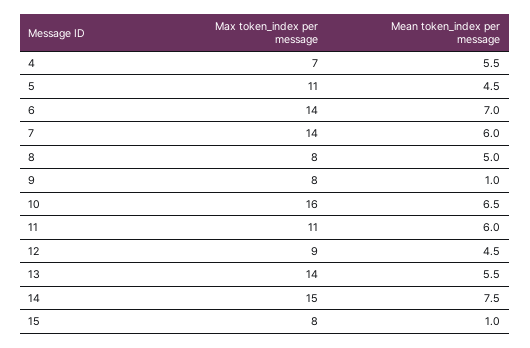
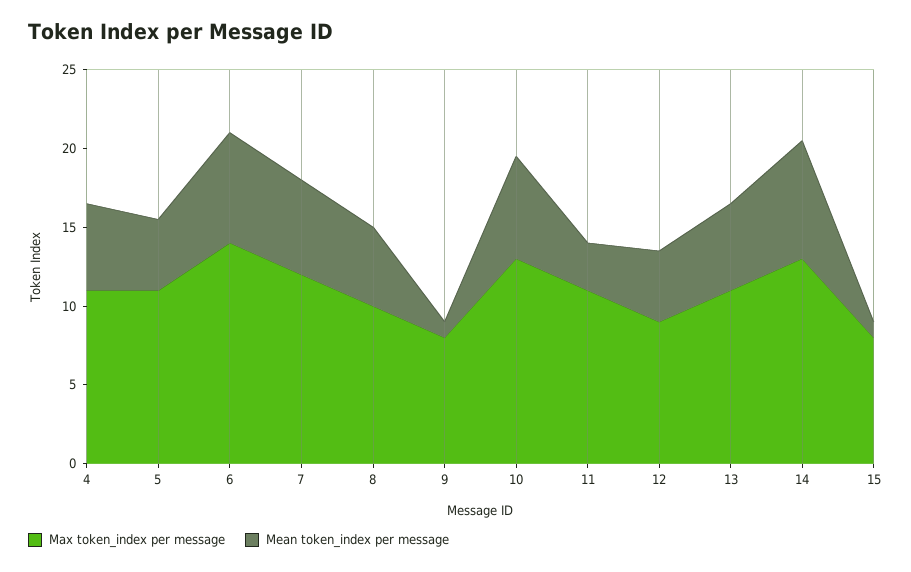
  {
    "Max token_index per message": {
-     "4": 7,
+     "4": 11,
      "5": 11,
      "6": 14,
-     "7": 14,
+     "7": 12,
-     "8": 8,
+     "8": 10,
      "9": 8,
-     "10": 16,
+     "10": 13,
      "11": 11,
      "12": 9,
-     "13": 14,
+     "13": 11,
-     "14": 15,
+     "14": 13,
      "15": 8
    },
    "Mean token_index per message": {
      "4": 5.5,
      "5": 4.5,
      "6": 7,
      "7": 6,
      "8": 5,
      "9": 1,
      "10": 6.5,
-     "11": 6,
+     "11": 3,
      "12": 4.5,
      "13": 5.5,
      "14": 7.5,
      "15": 1
    }
  }

